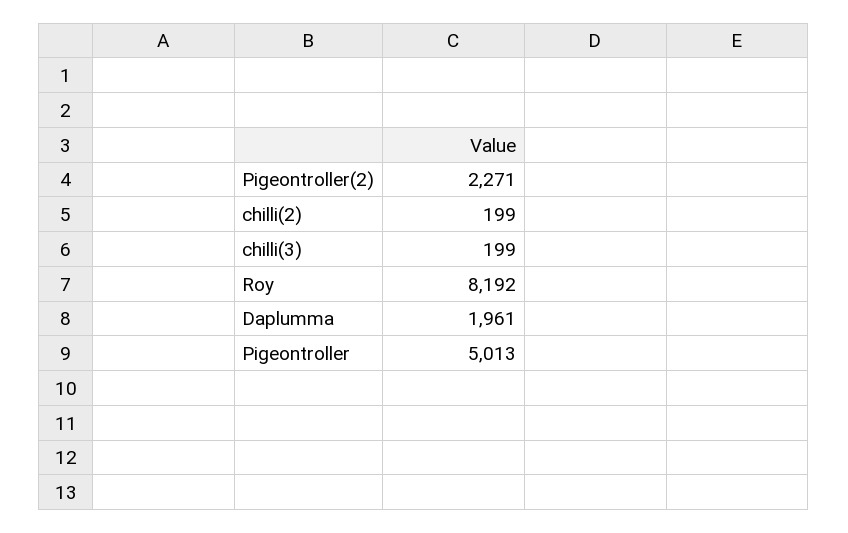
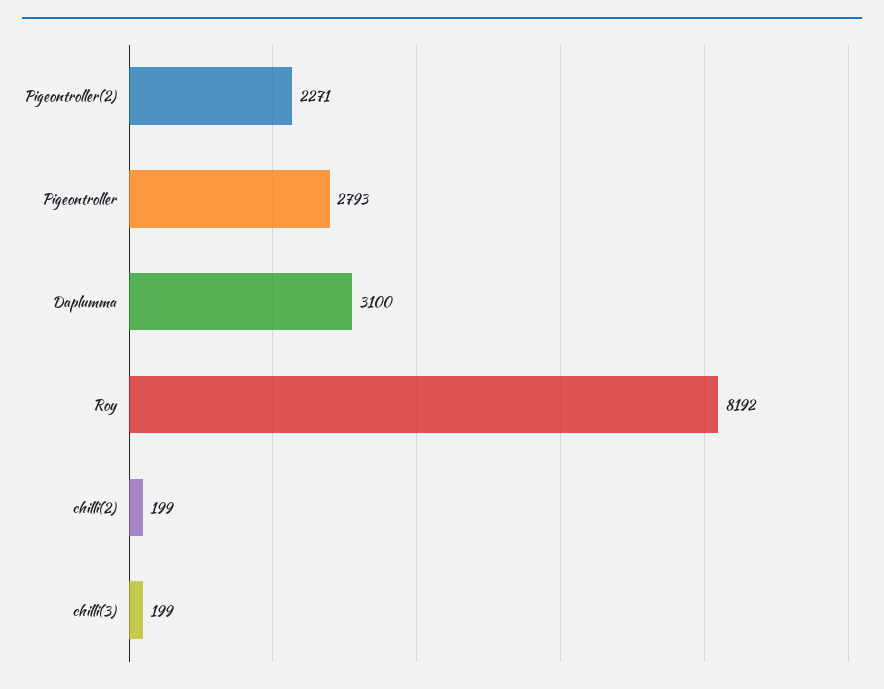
  {
    "Pigeontroller(2)": 2271,
    "chilli(2)": 199,
    "chilli(3)": 199,
    "Roy": 8192,
-   "Daplumma": 1961,
+   "Daplumma": 3100,
-   "Pigeontroller": 5013
+   "Pigeontroller": 2793
  }

